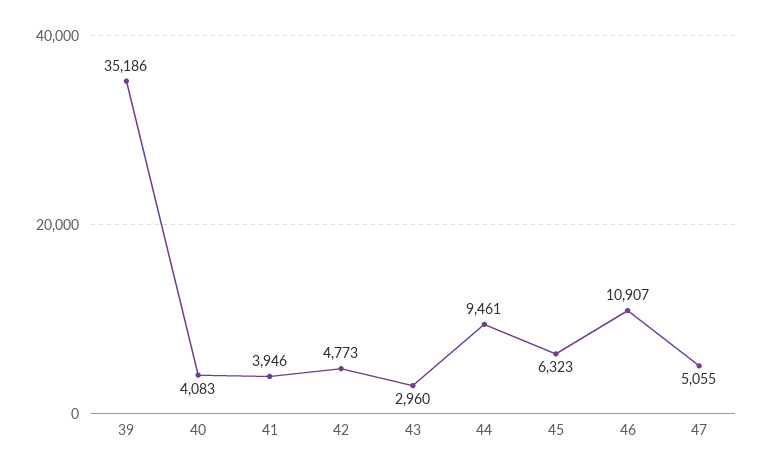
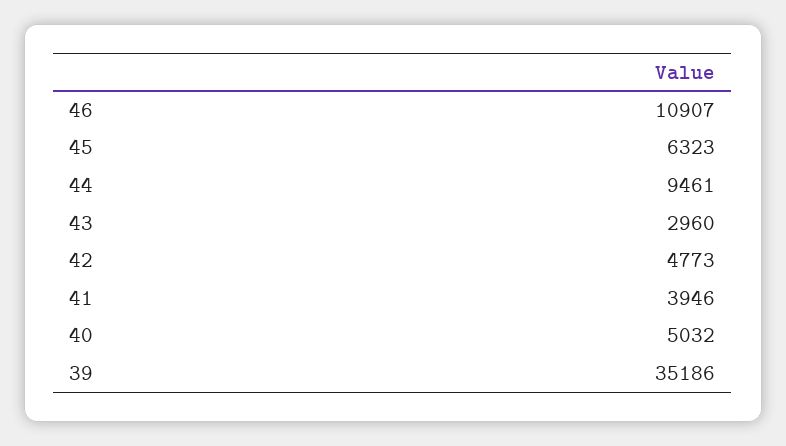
  {
    "39": 35186,
-   "40": 4083,
+   "40": 5032,
    "41": 3946,
    "42": 4773,
    "43": 2960,
    "44": 9461,
    "45": 6323,
-   "46": 10907,
+   "46": 10907
-   "47": 5055
  }

